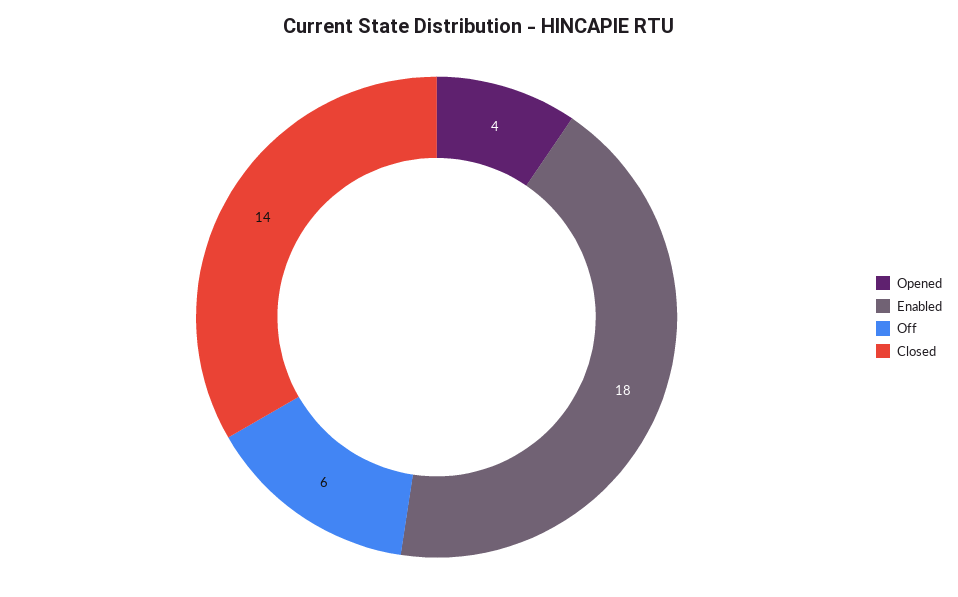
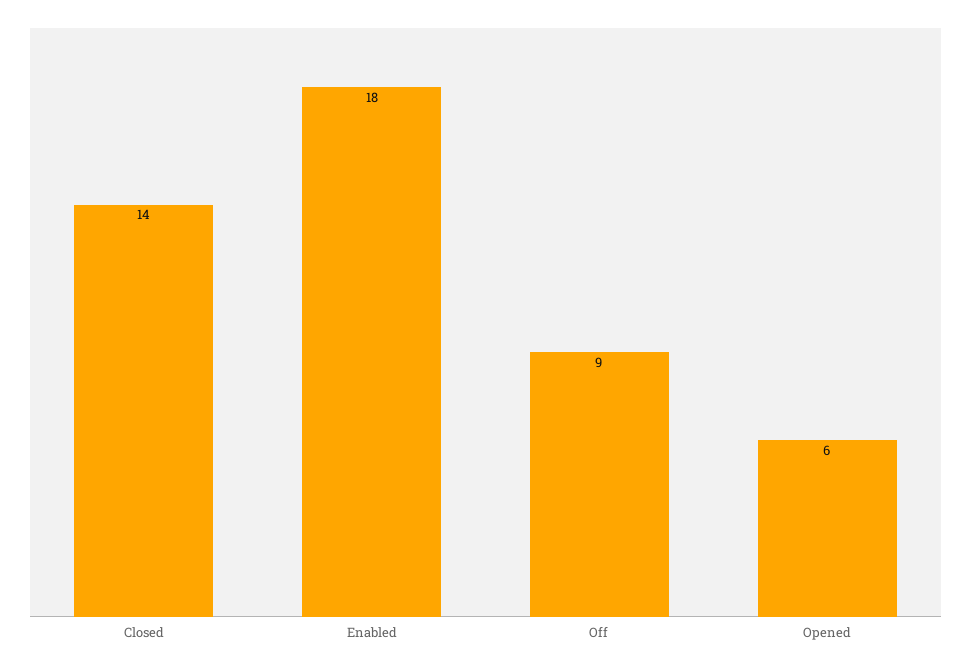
  {
-   "Opened": 4,
+   "Opened": 6,
    "Enabled": 18,
-   "Off": 6,
+   "Off": 9,
    "Closed": 14
  }

